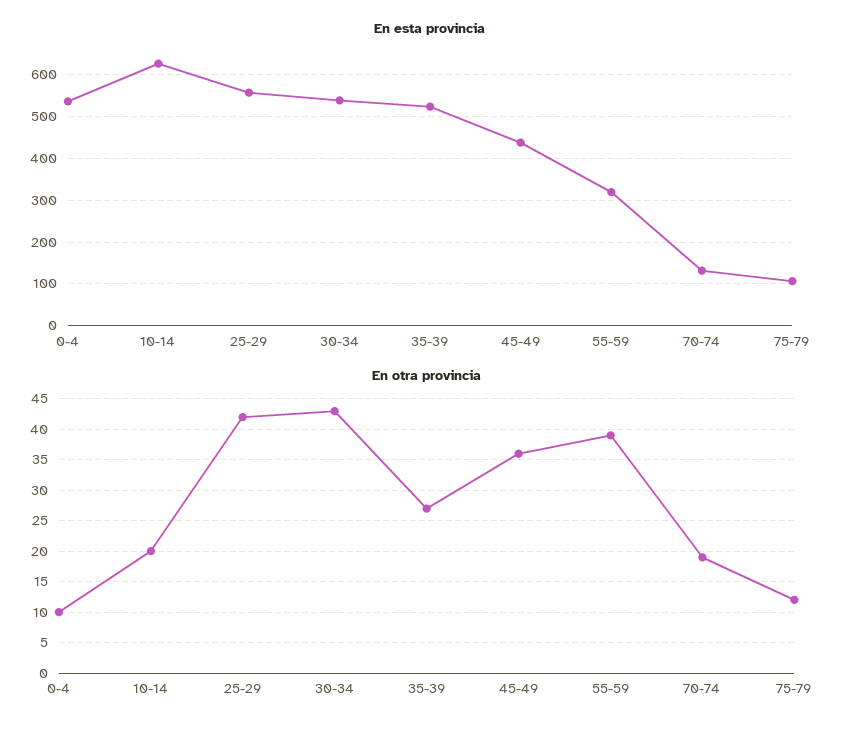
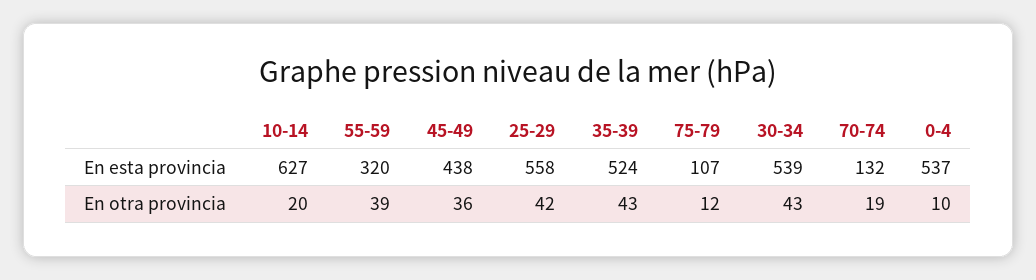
  {
    "En esta provincia": {
      "0-4": 537,
      "10-14": 627,
      "25-29": 558,
      "30-34": 539,
      "35-39": 524,
      "45-49": 438,
      "55-59": 320,
      "70-74": 132,
      "75-79": 107
    },
    "En otra provincia": {
      "0-4": 10,
      "10-14": 20,
      "25-29": 42,
      "30-34": 43,
-     "35-39": 27,
+     "35-39": 43,
      "45-49": 36,
      "55-59": 39,
      "70-74": 19,
      "75-79": 12
    }
  }

